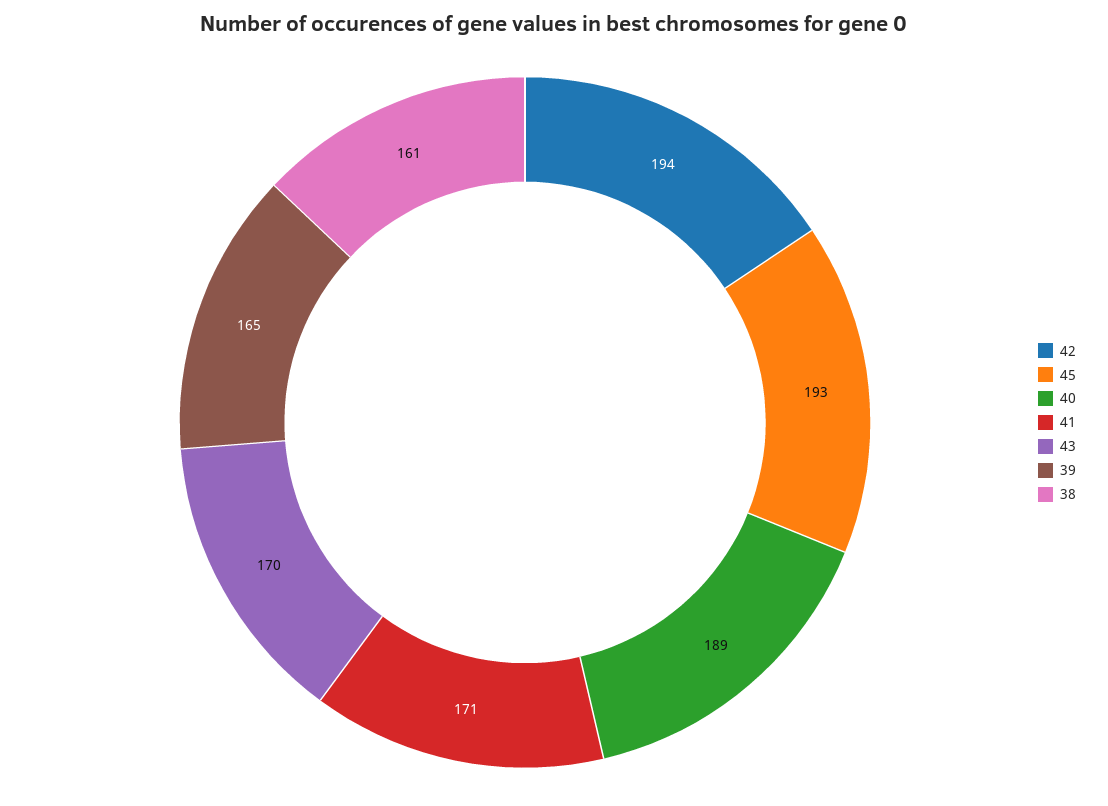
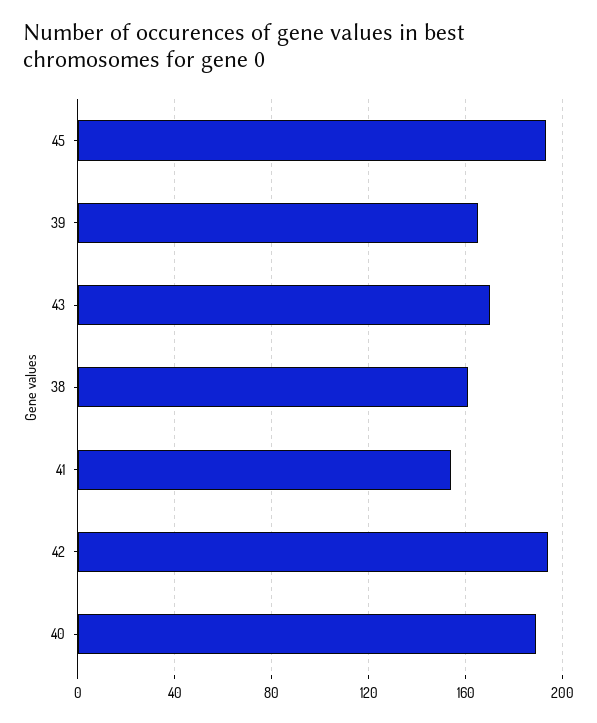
  {
    "42": 194,
    "45": 193,
    "40": 189,
-   "41": 171,
+   "41": 155,
    "43": 170,
    "39": 165,
    "38": 161
  }

